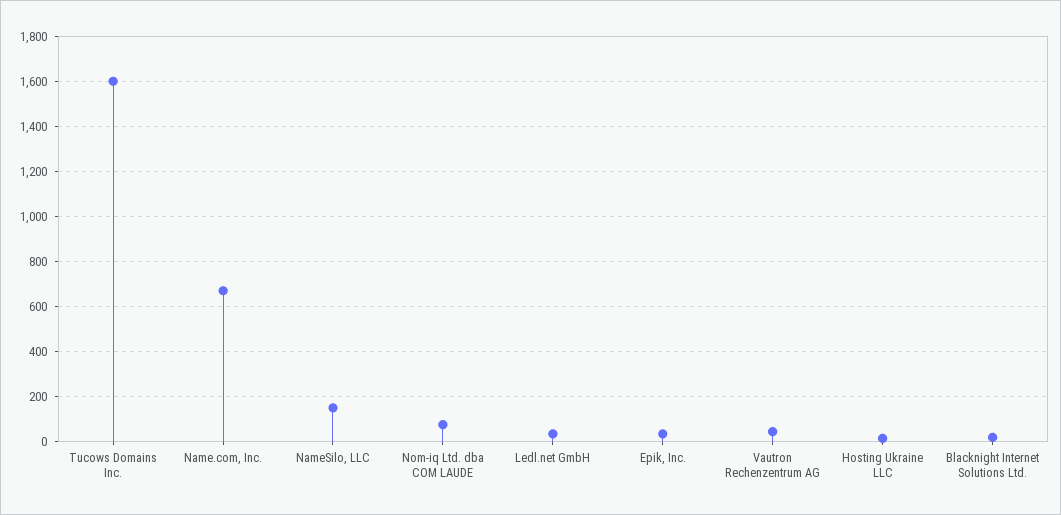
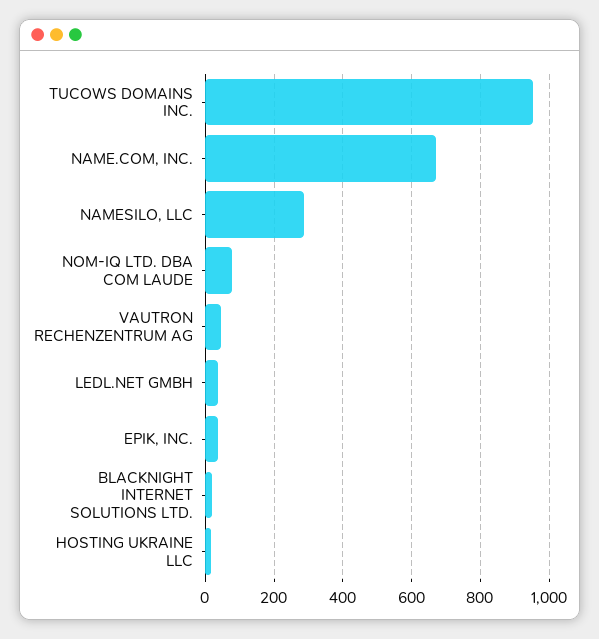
  {
-   "Tucows Domains Inc.": 1600,
+   "Tucows Domains Inc.": 960,
    "Name.com, Inc.": 680,
-   "NameSilo, LLC": 150,
+   "NameSilo, LLC": 280,
    "Nom-iq Ltd. dba COM LAUDE": 80,
    "Ledl.net GmbH": 40,
    "Epik, Inc.": 40,
    "Vautron Rechenzentrum AG": 40,
    "Hosting Ukraine LLC": 20,
    "Blacknight Internet Solutions Ltd.": 20
  }

